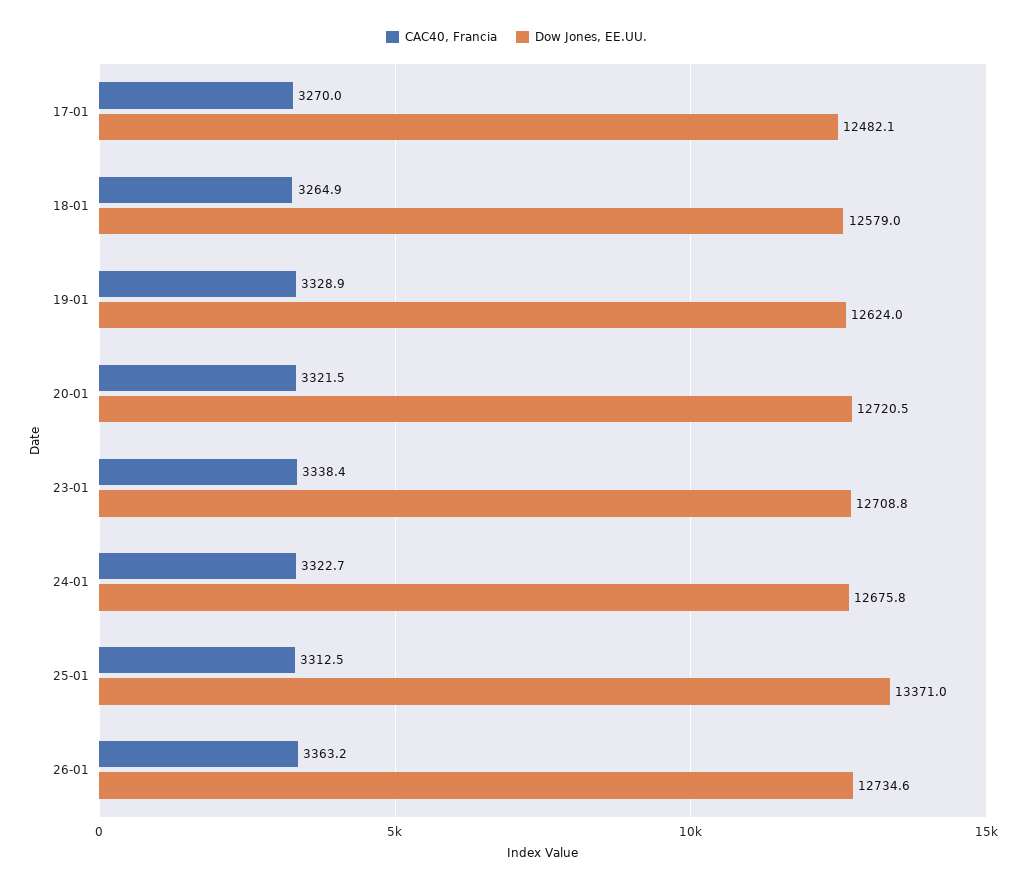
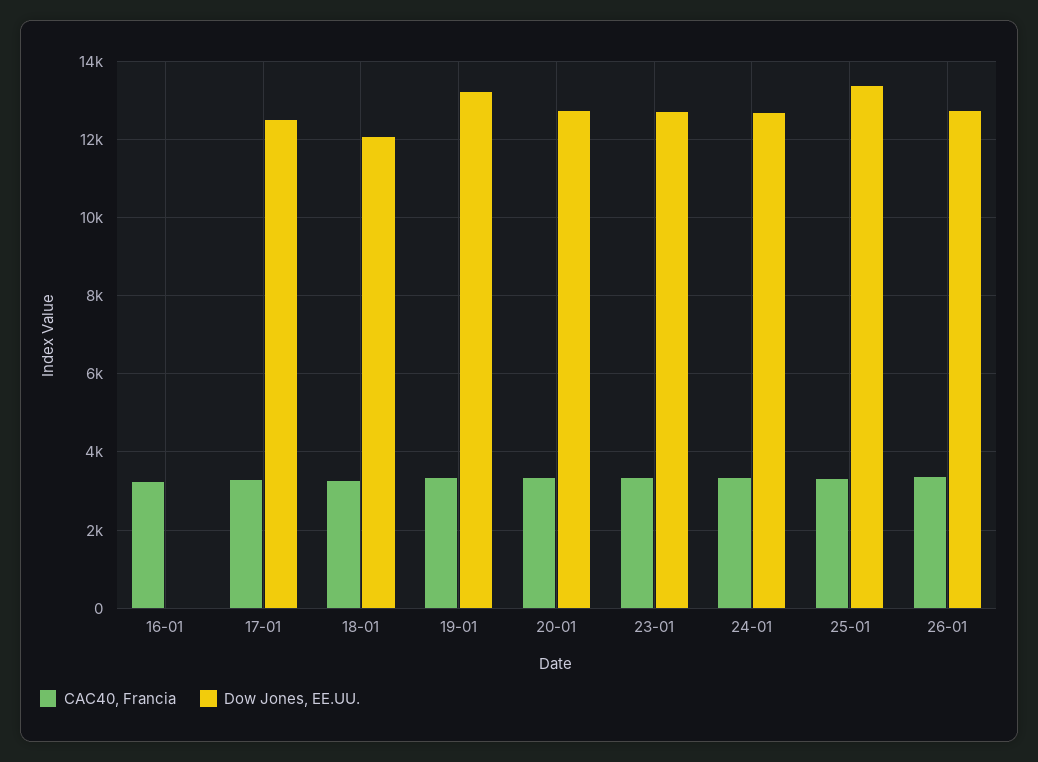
  {
    "CAC40, Francia": {
      "17-01": 3270,
      "18-01": 3264.9,
      "19-01": 3328.9,
      "20-01": 3321.5,
      "23-01": 3338.4,
      "24-01": 3322.7,
      "25-01": 3312.5,
-     "26-01": 3363.2
+     "26-01": 3363.2,
+     "16-01": 3200
    },
    "Dow Jones, EE.UU.": {
      "17-01": 12482.1,
-     "18-01": 12579,
+     "18-01": 12000,
-     "19-01": 12624,
+     "19-01": 13200,
      "20-01": 12720.5,
      "23-01": 12708.8,
      "24-01": 12675.8,
      "25-01": 13371,
-     "26-01": 12734.6
+     "26-01": 12734.6,
+     "16-01": 0
    }
  }

